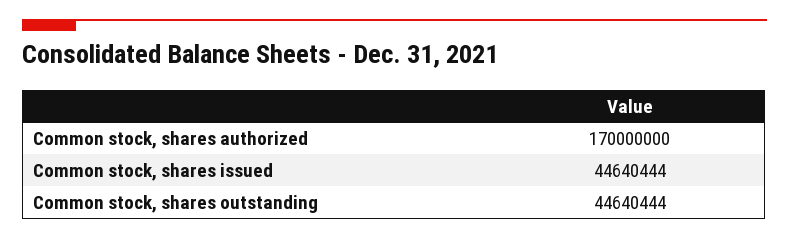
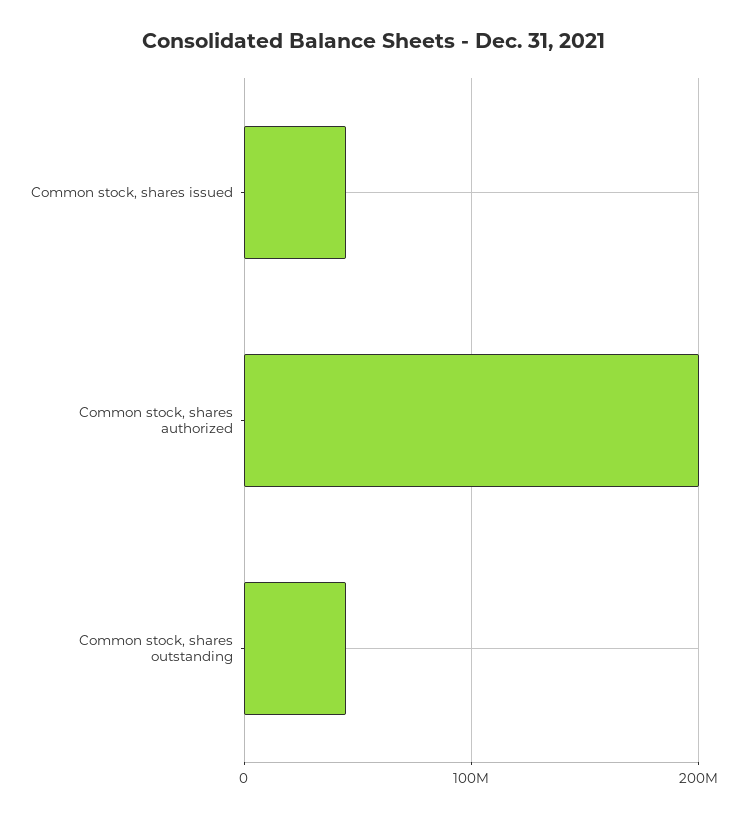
  {
-   "Common stock, shares authorized": 170000000,
+   "Common stock, shares authorized": 200000000,
    "Common stock, shares issued": 44640444,
    "Common stock, shares outstanding": 44640444
  }

